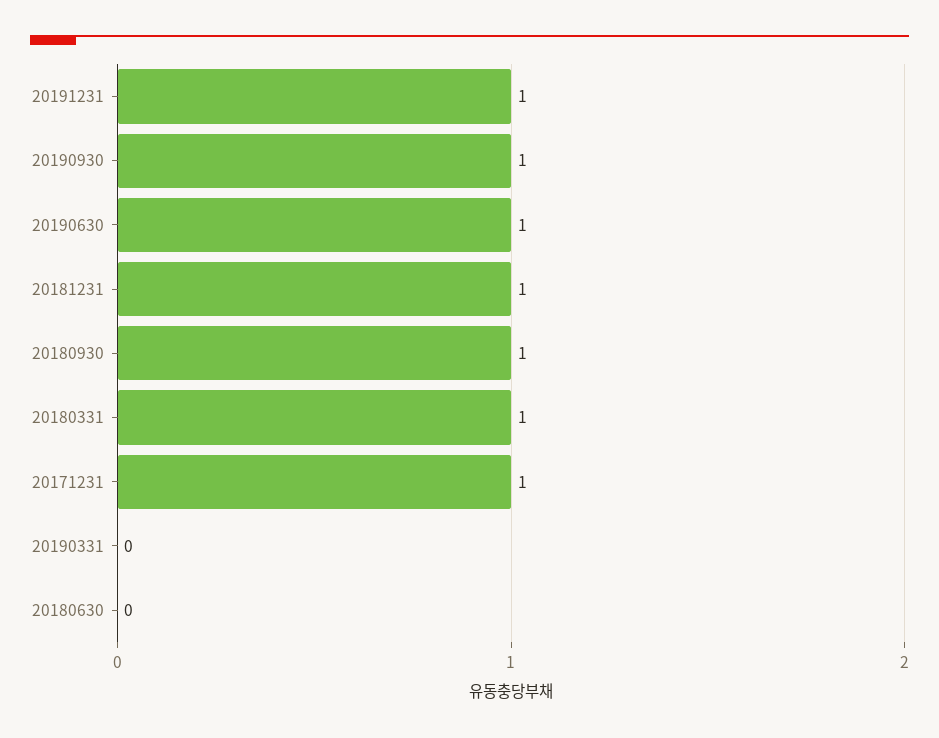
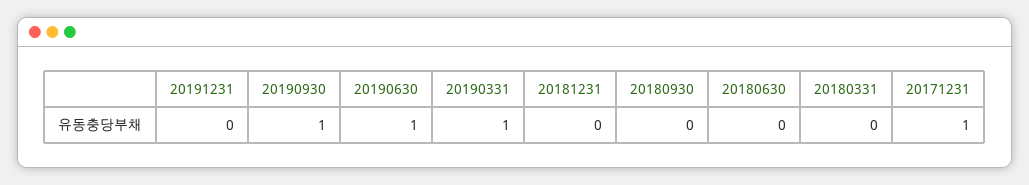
  {
-   "20191231": 1,
+   "20191231": 0,
    "20190930": 1,
    "20190630": 1,
-   "20181231": 1,
+   "20181231": 0,
-   "20180930": 1,
+   "20180930": 0,
-   "20180331": 1,
+   "20180331": 0,
    "20171231": 1,
-   "20190331": 0,
+   "20190331": 1,
    "20180630": 0
  }

